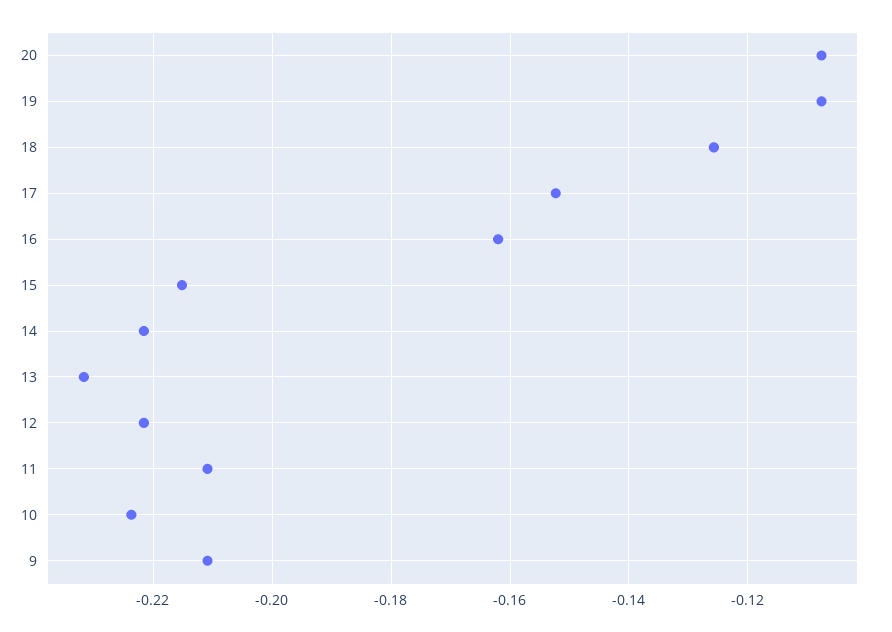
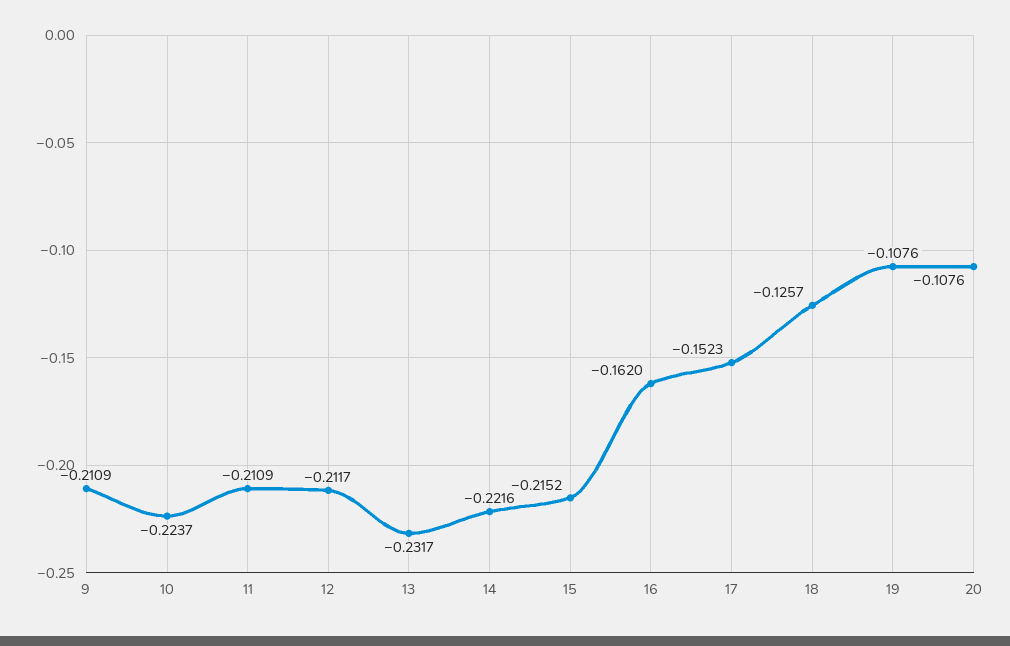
  {
    "20": -0.1076,
    "19": -0.1076,
    "18": -0.1257,
    "17": -0.1523,
    "16": -0.162,
    "15": -0.2152,
    "14": -0.2216,
    "13": -0.2317,
-   "12": -0.222,
+   "12": -0.2117,
    "11": -0.2109,
    "10": -0.2237,
    "9": -0.2109
  }

